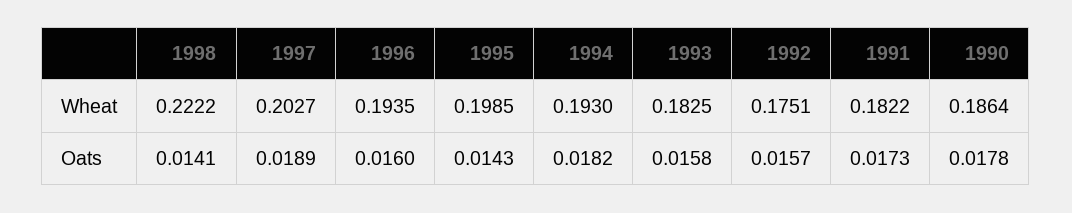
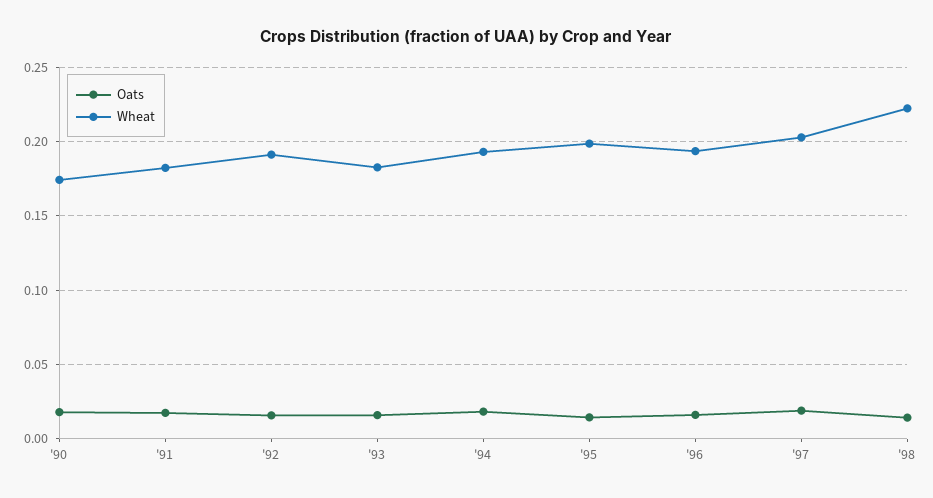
  {
    "Wheat": {
      "1998": 0.2222,
      "1997": 0.2027,
      "1996": 0.1935,
      "1995": 0.1985,
      "1994": 0.193,
      "1993": 0.1825,
-     "1992": 0.1751,
+     "1992": 0.19,
      "1991": 0.1822,
-     "1990": 0.1864
+     "1990": 0.175
    },
    "Oats": {
      "1998": 0.0141,
      "1997": 0.0189,
      "1996": 0.016,
      "1995": 0.0143,
      "1994": 0.0182,
      "1993": 0.0158,
      "1992": 0.0157,
      "1991": 0.0173,
      "1990": 0.0178
    }
  }

